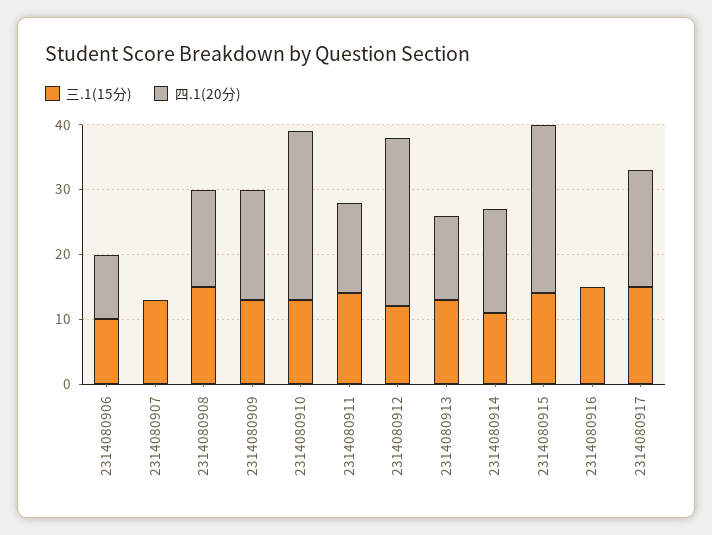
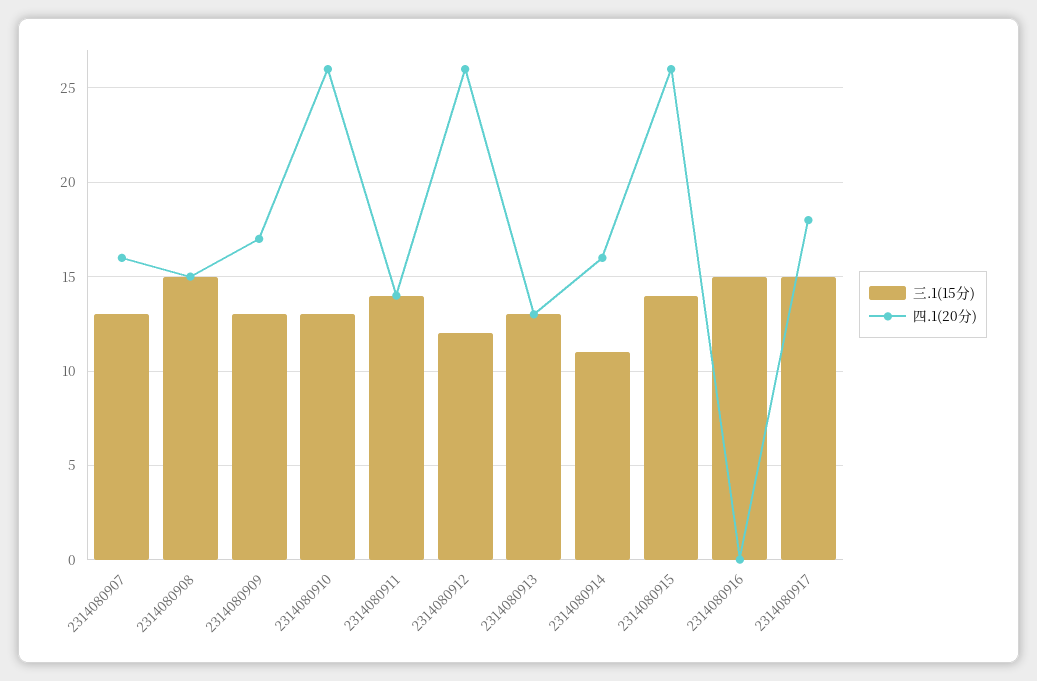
  {
    "三.1(15分)": {
-     "2314080906": 10,
      "2314080907": 13,
      "2314080908": 15,
      "2314080909": 13,
      "2314080910": 13,
      "2314080911": 14,
      "2314080912": 12,
      "2314080913": 13,
      "2314080914": 11,
      "2314080915": 14,
      "2314080916": 15,
      "2314080917": 15
    },
    "四.1(20分)": {
-     "2314080906": 10,
-     "2314080907": 0,
+     "2314080907": 16,
      "2314080908": 15,
      "2314080909": 17,
      "2314080910": 26,
      "2314080911": 14,
      "2314080912": 26,
      "2314080913": 13,
      "2314080914": 16,
      "2314080915": 26,
      "2314080916": 0,
      "2314080917": 18
    }
  }

